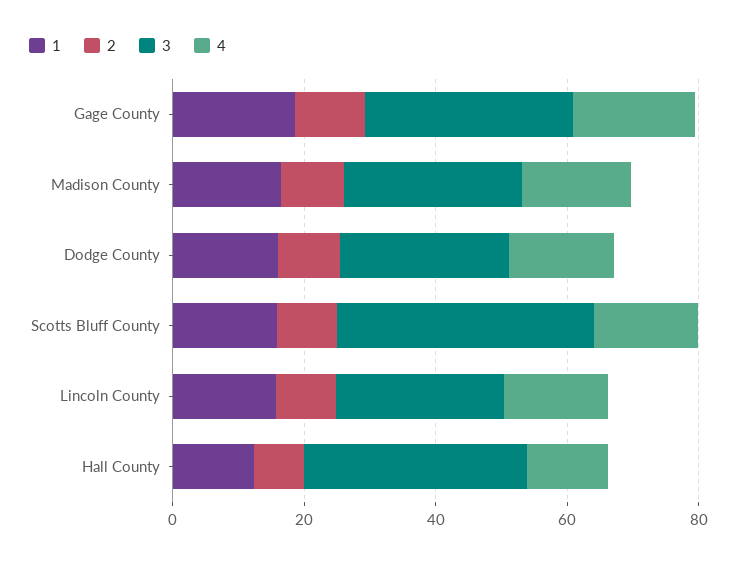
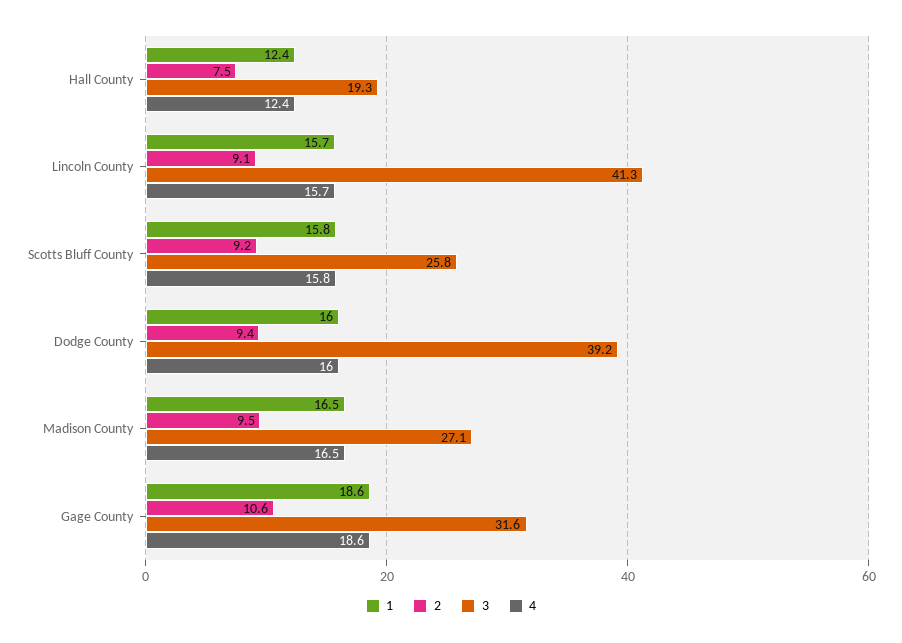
  {
    "1": {
      "Gage County": 18.6,
      "Madison County": 16.5,
      "Dodge County": 16,
      "Scotts Bluff County": 15.8,
      "Lincoln County": 15.7,
      "Hall County": 12.4
    },
    "2": {
      "Gage County": 10.6,
      "Madison County": 9.5,
      "Dodge County": 9.4,
      "Scotts Bluff County": 9.2,
      "Lincoln County": 9.1,
      "Hall County": 7.5
    },
    "3": {
      "Gage County": 31.6,
      "Madison County": 27.1,
-     "Dodge County": 25,
+     "Dodge County": 39.2,
-     "Scotts Bluff County": 40,
+     "Scotts Bluff County": 25.8,
-     "Lincoln County": 25,
+     "Lincoln County": 41.3,
-     "Hall County": 35
+     "Hall County": 19.3
    },
    "4": {
      "Gage County": 18.6,
      "Madison County": 16.5,
      "Dodge County": 16,
      "Scotts Bluff County": 15.8,
      "Lincoln County": 15.7,
      "Hall County": 12.4
    }
  }

